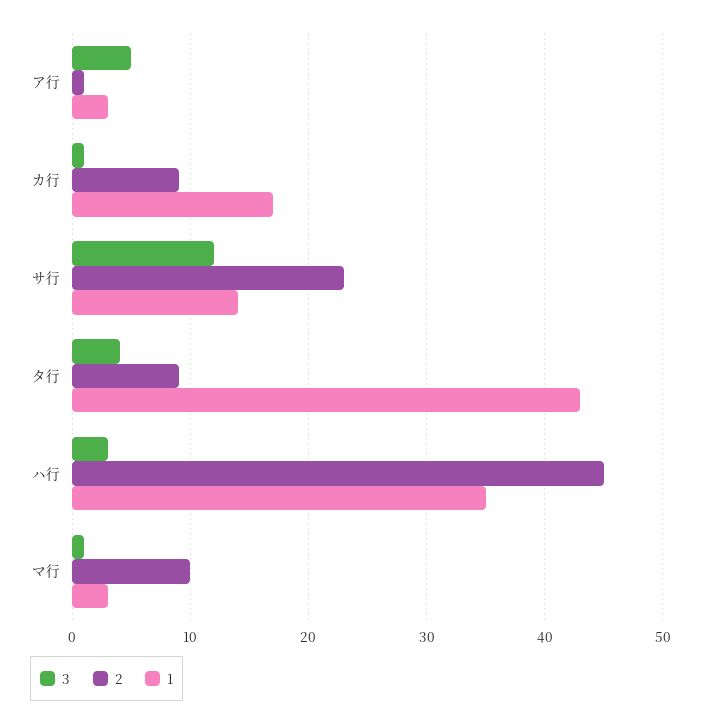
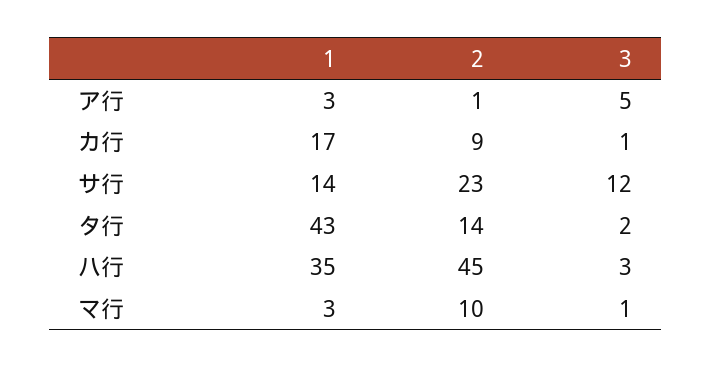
  {
    "3": {
      "ア行": 5,
      "カ行": 1,
      "サ行": 12,
-     "タ行": 4,
+     "タ行": 2,
      "ハ行": 3,
      "マ行": 1
    },
    "2": {
      "ア行": 1,
      "カ行": 9,
      "サ行": 23,
-     "タ行": 9,
+     "タ行": 14,
      "ハ行": 45,
      "マ行": 10
    },
    "1": {
      "ア行": 3,
      "カ行": 17,
      "サ行": 14,
      "タ行": 43,
      "ハ行": 35,
      "マ行": 3
    }
  }

